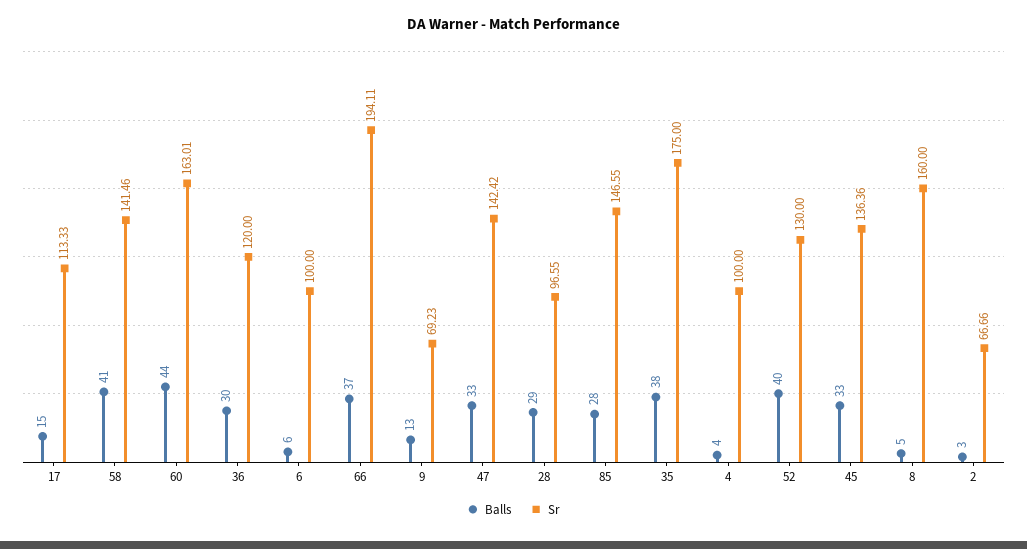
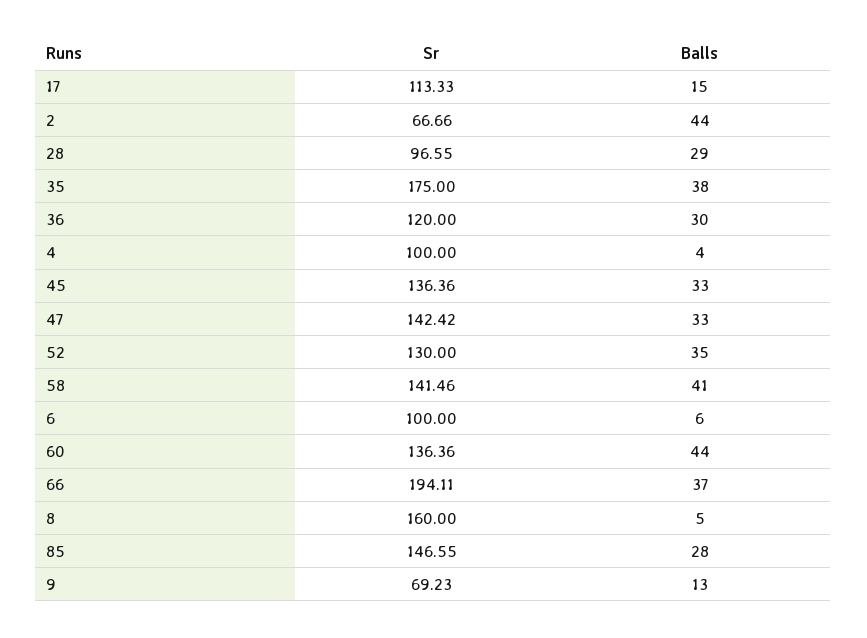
  {
    "Balls": {
      "17": 15,
      "58": 41,
      "60": 44,
      "36": 30,
      "6": 6,
      "66": 37,
      "9": 13,
      "47": 33,
      "28": 29,
      "85": 28,
      "35": 38,
      "4": 4,
-     "52": 40,
+     "52": 35,
      "45": 33,
      "8": 5,
-     "2": 3
+     "2": 44
    },
    "Sr": {
      "17": 113.33,
      "58": 141.46,
-     "60": 163.01,
+     "60": 136.36,
      "36": 120,
      "6": 100,
      "66": 194.11,
      "9": 69.23,
      "47": 142.42,
      "28": 96.55,
      "85": 146.55,
      "35": 175,
      "4": 100,
      "52": 130,
      "45": 136.36,
      "8": 160,
      "2": 66.66
    }
  }

